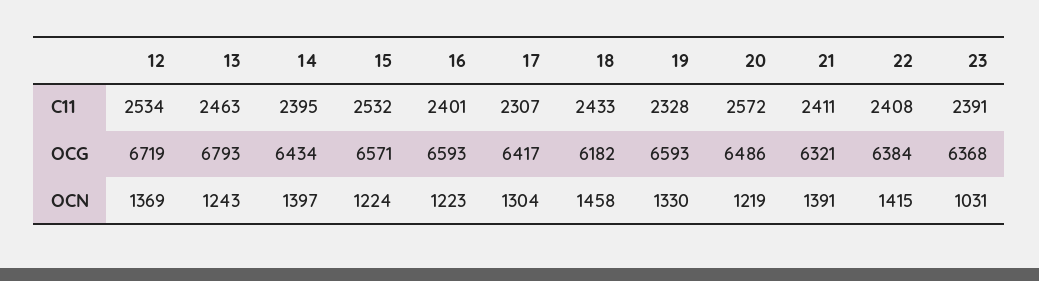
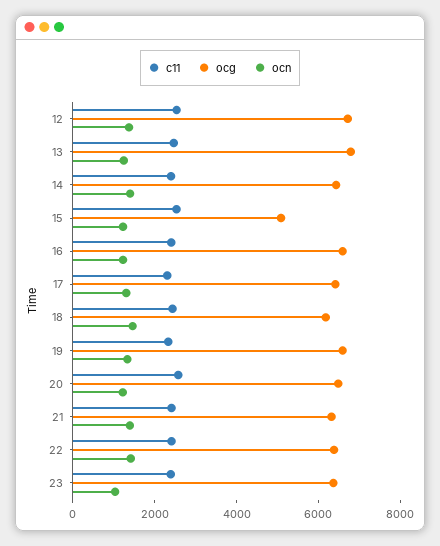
  {
    "C11": {
      "12": 2534,
      "13": 2463,
      "14": 2395,
      "15": 2532,
      "16": 2401,
      "17": 2307,
      "18": 2433,
      "19": 2328,
      "20": 2572,
      "21": 2411,
      "22": 2408,
      "23": 2391
    },
    "OCG": {
      "12": 6719,
      "13": 6793,
      "14": 6434,
-     "15": 6571,
+     "15": 5000,
      "16": 6593,
      "17": 6417,
      "18": 6182,
      "19": 6593,
      "20": 6486,
      "21": 6321,
      "22": 6384,
      "23": 6368
    },
    "OCN": {
      "12": 1369,
      "13": 1243,
      "14": 1397,
      "15": 1224,
      "16": 1223,
      "17": 1304,
      "18": 1458,
      "19": 1330,
      "20": 1219,
      "21": 1391,
      "22": 1415,
      "23": 1031
    }
  }

